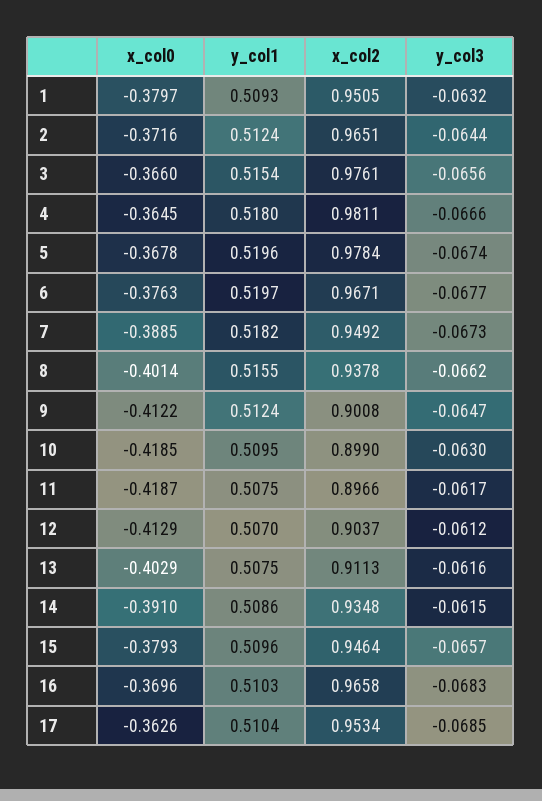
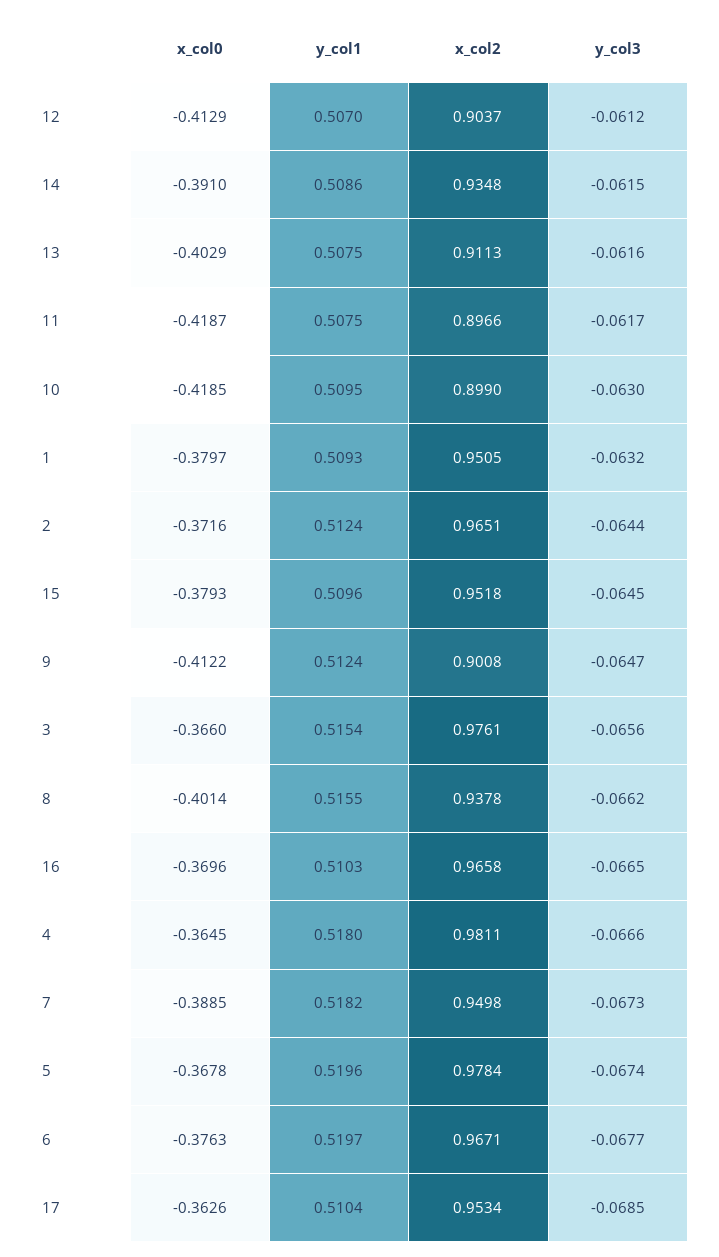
  {
    "x_col0": {
      "1": -0.3797,
      "2": -0.3716,
      "3": -0.366,
      "4": -0.3645,
      "5": -0.3678,
      "6": -0.3763,
      "7": -0.3885,
      "8": -0.4014,
      "9": -0.4122,
      "10": -0.4185,
      "11": -0.4187,
      "12": -0.4129,
      "13": -0.4029,
      "14": -0.391,
      "15": -0.3793,
      "16": -0.3696,
      "17": -0.3626
    },
    "y_col1": {
      "1": 0.5093,
      "2": 0.5124,
      "3": 0.5154,
      "4": 0.518,
      "5": 0.5196,
      "6": 0.5197,
      "7": 0.5182,
      "8": 0.5155,
      "9": 0.5124,
      "10": 0.5095,
      "11": 0.5075,
      "12": 0.507,
      "13": 0.5075,
      "14": 0.5086,
      "15": 0.5096,
      "16": 0.5103,
      "17": 0.5104
    },
    "x_col2": {
      "1": 0.9505,
      "2": 0.9651,
      "3": 0.9761,
      "4": 0.9811,
      "5": 0.9784,
      "6": 0.9671,
-     "7": 0.9492,
+     "7": 0.9498,
      "8": 0.9378,
      "9": 0.9008,
      "10": 0.899,
      "11": 0.8966,
      "12": 0.9037,
      "13": 0.9113,
      "14": 0.9348,
-     "15": 0.9464,
+     "15": 0.9518,
      "16": 0.9658,
      "17": 0.9534
    },
    "y_col3": {
      "1": -0.0632,
      "2": -0.0644,
      "3": -0.0656,
      "4": -0.0666,
      "5": -0.0674,
      "6": -0.0677,
      "7": -0.0673,
      "8": -0.0662,
      "9": -0.0647,
      "10": -0.063,
      "11": -0.0617,
      "12": -0.0612,
      "13": -0.0616,
      "14": -0.0615,
-     "15": -0.0657,
+     "15": -0.0645,
-     "16": -0.0683,
+     "16": -0.0665,
      "17": -0.0685
    }
  }

